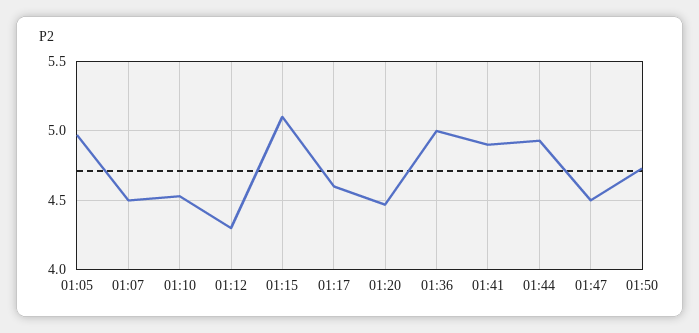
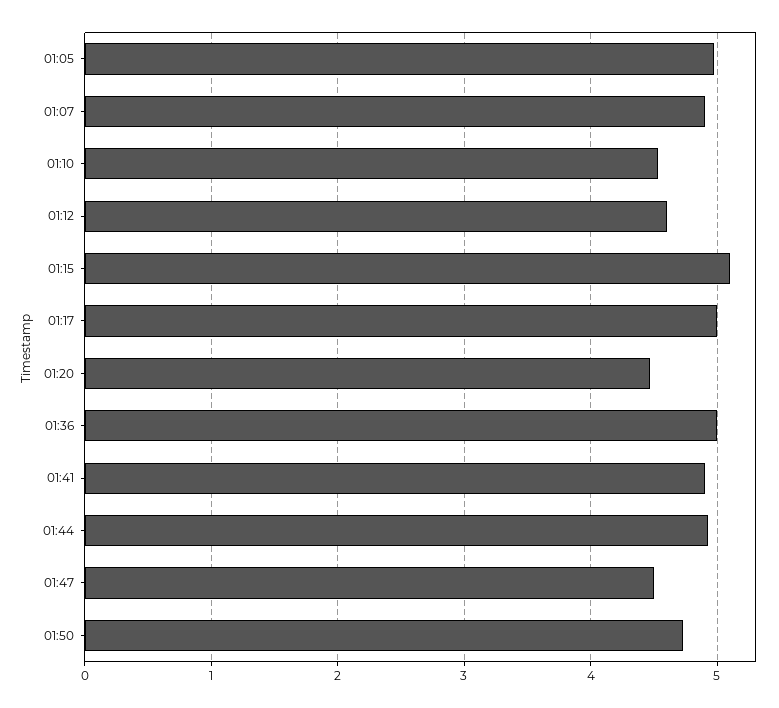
  {
    "01:05": 4.95,
-   "01:07": 4.5,
+   "01:07": 4.9,
    "01:10": 4.55,
-   "01:12": 4.3,
+   "01:12": 4.6,
    "01:15": 5.1,
-   "01:17": 4.6,
+   "01:17": 5,
    "01:20": 4.45,
    "01:36": 5,
    "01:41": 4.9,
    "01:44": 4.95,
    "01:47": 4.5,
    "01:50": 4.75
  }

